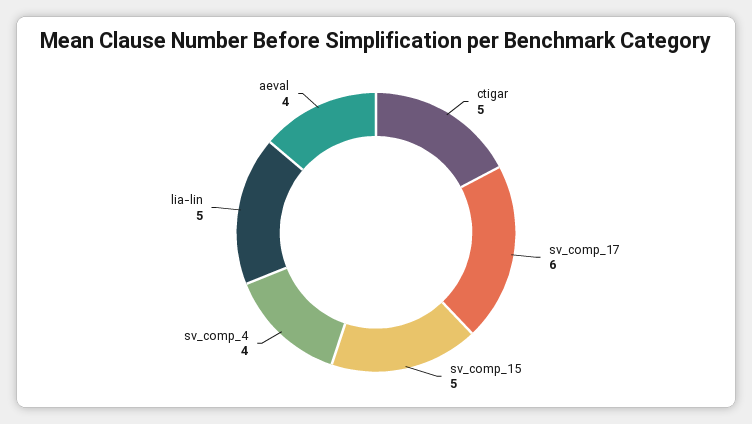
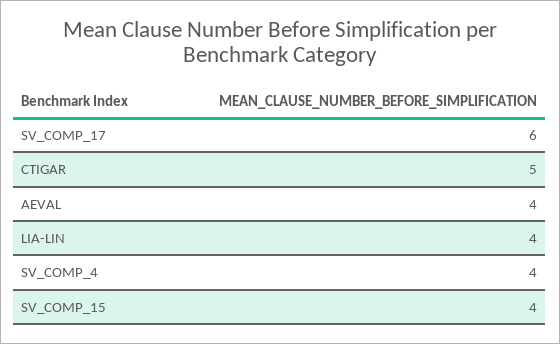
  {
    "ctigar": 5,
    "sv_comp_17": 6,
-   "sv_comp_15": 5,
+   "sv_comp_15": 4,
    "sv_comp_4": 4,
-   "lia-lin": 5,
+   "lia-lin": 4,
    "aeval": 4
  }

